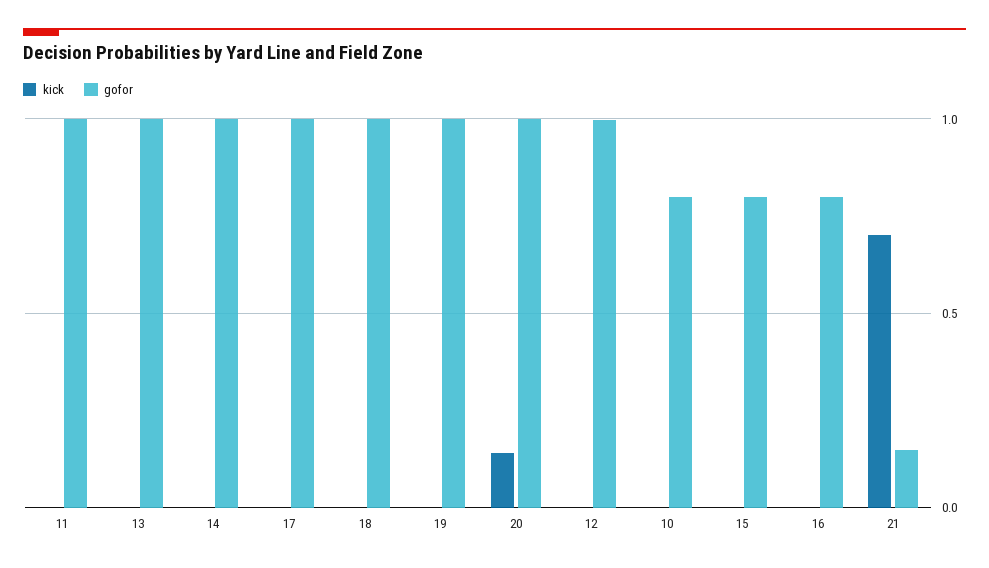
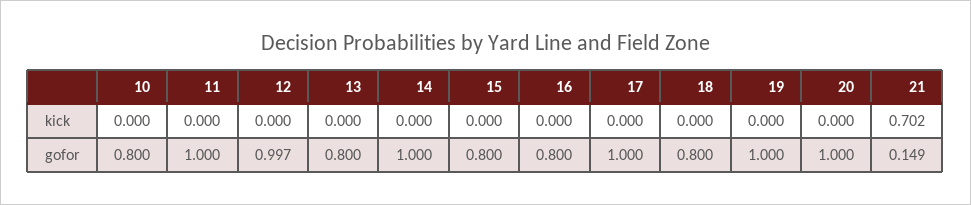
  {
    "kick": {
      "11": 0,
      "13": 0,
      "14": 0,
      "17": 0,
      "18": 0,
      "19": 0,
-     "20": 0.15,
+     "20": 0,
      "12": 0,
      "10": 0,
      "15": 0,
      "16": 0,
      "21": 0.702
    },
    "gofor": {
      "11": 1,
-     "13": 1,
+     "13": 0.8,
      "14": 1,
      "17": 1,
-     "18": 1,
+     "18": 0.8,
      "19": 1,
      "20": 1,
      "12": 0.997,
      "10": 0.8,
      "15": 0.8,
      "16": 0.8,
      "21": 0.149
    }
  }

